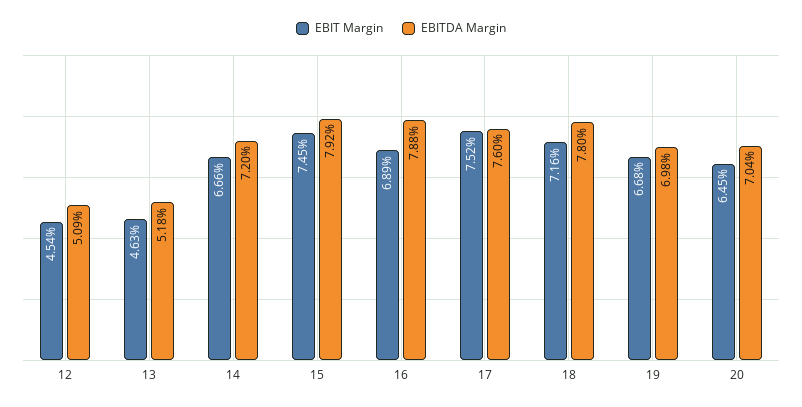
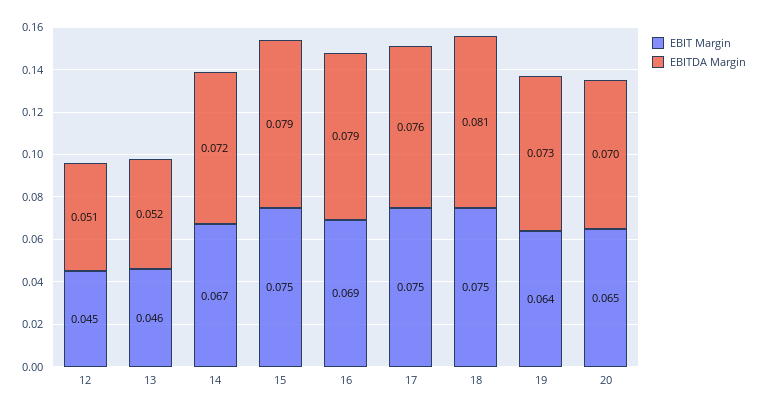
  {
    "EBIT Margin": {
      "12": 0.0454,
      "13": 0.0463,
      "14": 0.0666,
      "15": 0.0745,
      "16": 0.0689,
      "17": 0.0752,
-     "18": 0.0716,
+     "18": 0.075,
-     "19": 0.0668,
+     "19": 0.064,
      "20": 0.0645
    },
    "EBITDA Margin": {
      "12": 0.0509,
      "13": 0.0518,
      "14": 0.072,
      "15": 0.0792,
      "16": 0.0788,
      "17": 0.076,
-     "18": 0.078,
+     "18": 0.081,
-     "19": 0.0698,
+     "19": 0.073,
      "20": 0.0704
    }
  }

